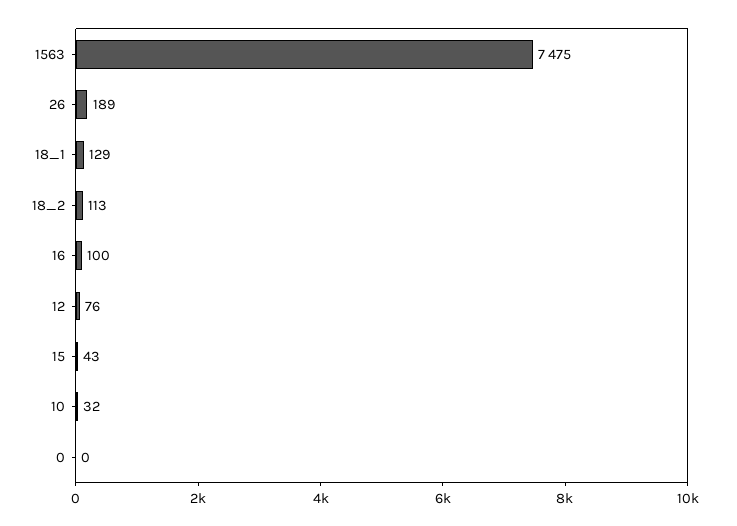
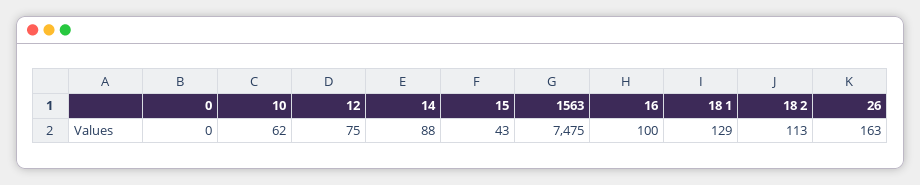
  {
    "1563": 7475,
-   "26": 189,
+   "26": 163,
    "18_1": 129,
    "18_2": 113,
    "16": 100,
-   "12": 76,
+   "12": 75,
    "15": 43,
-   "10": 32,
+   "10": 62,
-   "0": 0
+   "0": 0,
+   "14": 88
  }

